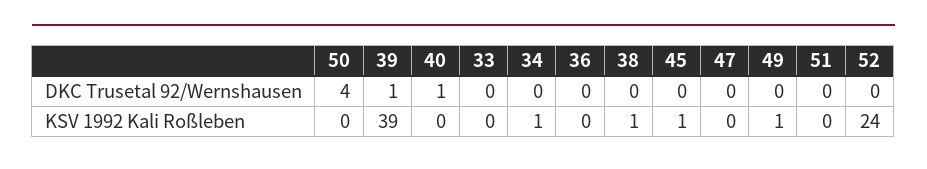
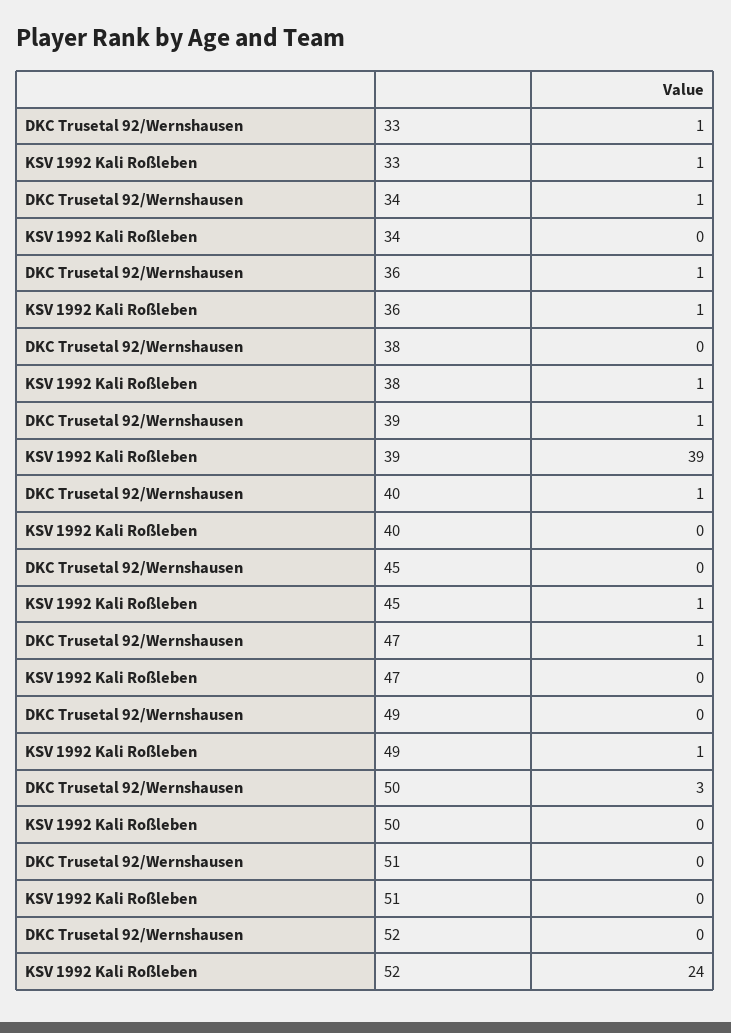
  {
    "50": {
-     "DKC Trusetal 92/Wernshausen": 4,
+     "DKC Trusetal 92/Wernshausen": 3,
      "KSV 1992 Kali Roßleben": 0
    },
    "39": {
      "DKC Trusetal 92/Wernshausen": 1,
      "KSV 1992 Kali Roßleben": 39
    },
    "40": {
      "DKC Trusetal 92/Wernshausen": 1,
      "KSV 1992 Kali Roßleben": 0
    },
    "33": {
-     "DKC Trusetal 92/Wernshausen": 0,
+     "DKC Trusetal 92/Wernshausen": 1,
-     "KSV 1992 Kali Roßleben": 0
+     "KSV 1992 Kali Roßleben": 1
    },
    "34": {
-     "DKC Trusetal 92/Wernshausen": 0,
+     "DKC Trusetal 92/Wernshausen": 1,
-     "KSV 1992 Kali Roßleben": 1
+     "KSV 1992 Kali Roßleben": 0
    },
    "36": {
-     "DKC Trusetal 92/Wernshausen": 0,
+     "DKC Trusetal 92/Wernshausen": 1,
-     "KSV 1992 Kali Roßleben": 0
+     "KSV 1992 Kali Roßleben": 1
    },
    "38": {
      "DKC Trusetal 92/Wernshausen": 0,
      "KSV 1992 Kali Roßleben": 1
    },
    "45": {
      "DKC Trusetal 92/Wernshausen": 0,
      "KSV 1992 Kali Roßleben": 1
    },
    "47": {
-     "DKC Trusetal 92/Wernshausen": 0,
+     "DKC Trusetal 92/Wernshausen": 1,
      "KSV 1992 Kali Roßleben": 0
    },
    "49": {
      "DKC Trusetal 92/Wernshausen": 0,
      "KSV 1992 Kali Roßleben": 1
    },
    "51": {
      "DKC Trusetal 92/Wernshausen": 0,
      "KSV 1992 Kali Roßleben": 0
    },
    "52": {
      "DKC Trusetal 92/Wernshausen": 0,
      "KSV 1992 Kali Roßleben": 24
    }
  }

